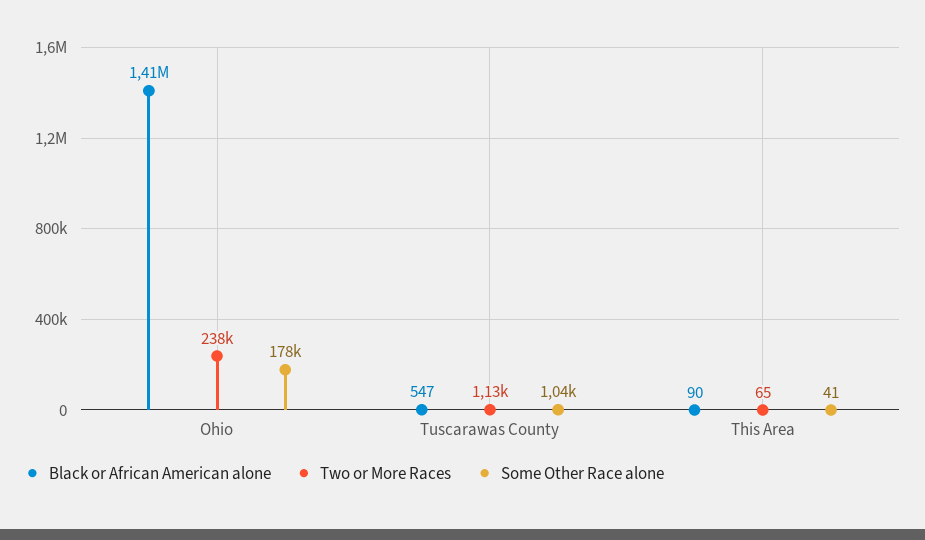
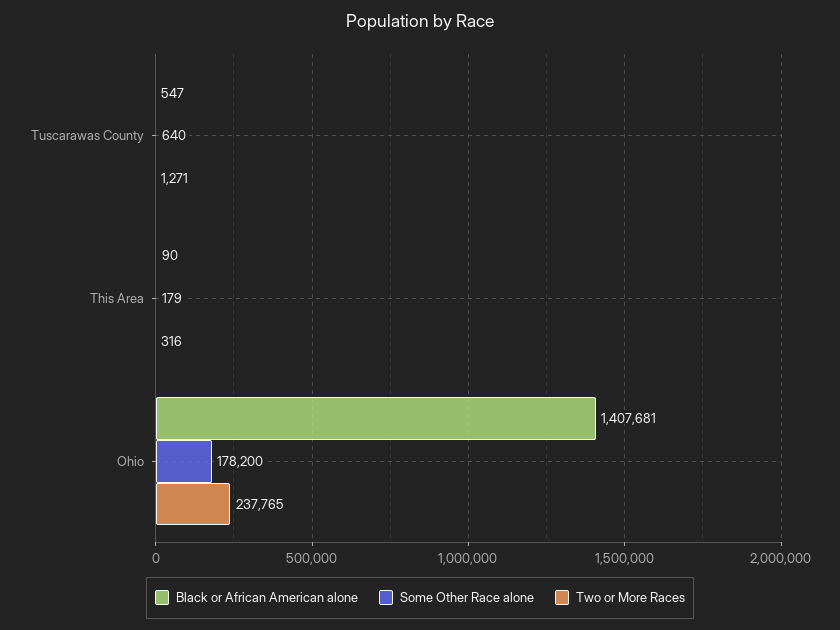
  {
    "Black or African American alone": {
      "Ohio": 1407681,
      "Tuscarawas County": 547,
      "This Area": 90
    },
    "Two or More Races": {
      "Ohio": 237765,
-     "Tuscarawas County": 1130,
+     "Tuscarawas County": 1271,
-     "This Area": 65
+     "This Area": 316
    },
    "Some Other Race alone": {
      "Ohio": 178200,
-     "Tuscarawas County": 1040,
+     "Tuscarawas County": 640,
-     "This Area": 41
+     "This Area": 179
    }
  }

